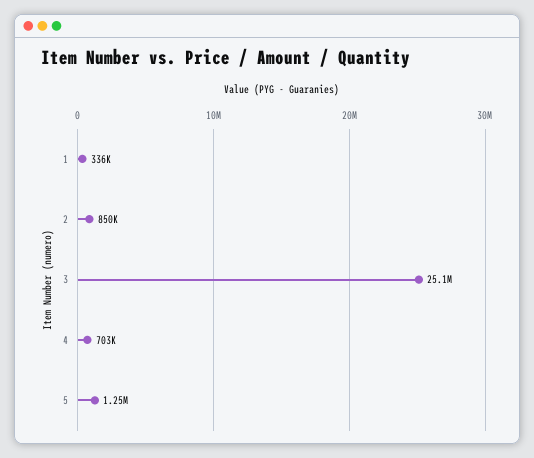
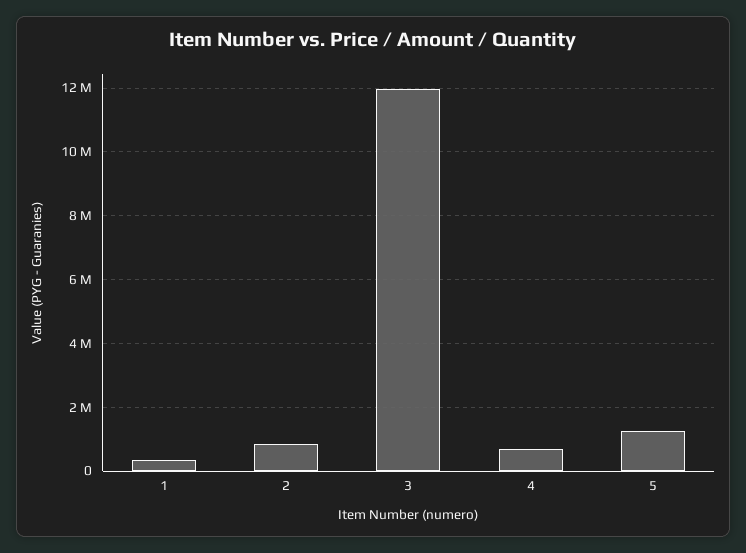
  {
    "1": 336000,
    "2": 850000,
-   "3": 25100000,
+   "3": 12000000,
    "4": 703000,
    "5": 1250000
  }

